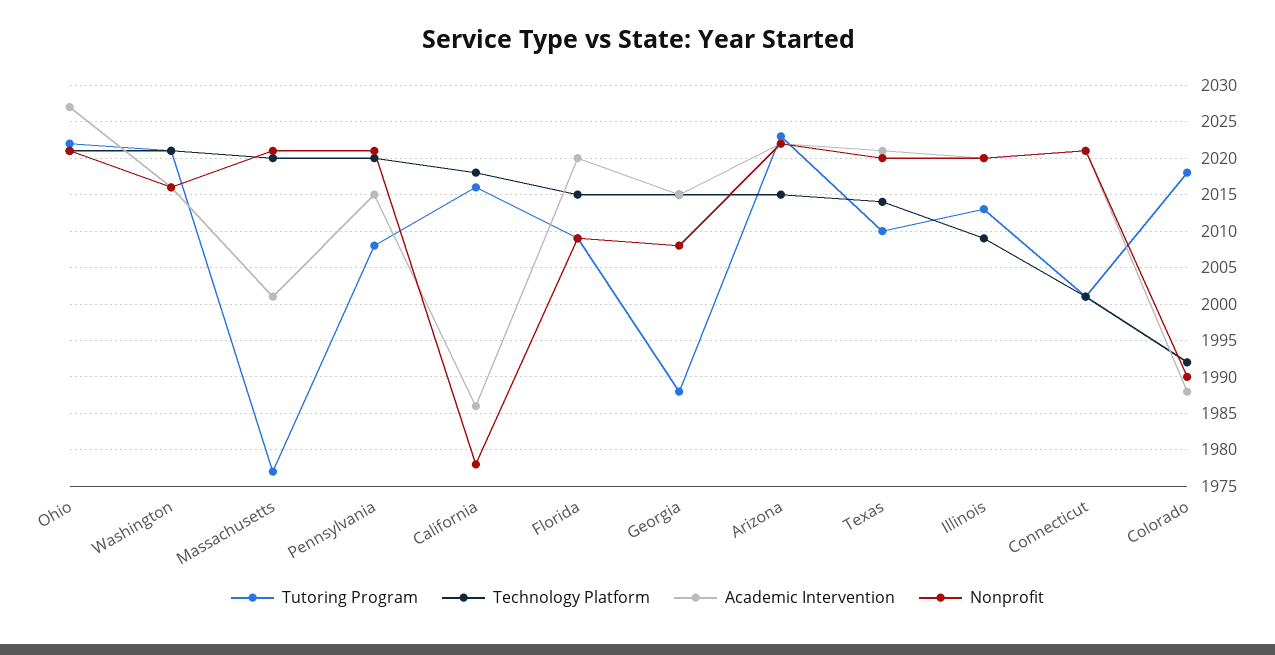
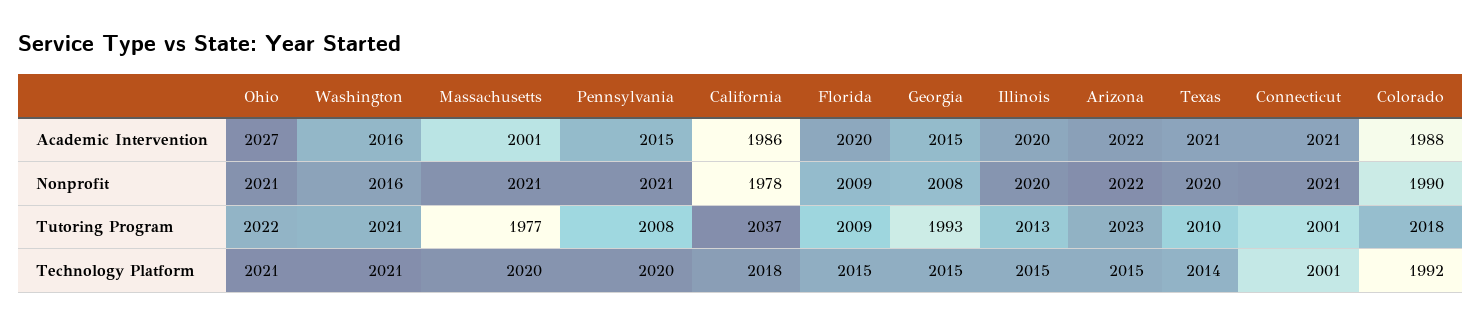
  {
    "Tutoring Program": {
      "Ohio": 2022,
      "Washington": 2021,
      "Massachusetts": 1977,
      "Pennsylvania": 2008,
-     "California": 2016,
+     "California": 2037,
      "Florida": 2009,
-     "Georgia": 1988,
+     "Georgia": 1993,
      "Arizona": 2023,
      "Texas": 2010,
      "Illinois": 2013,
      "Connecticut": 2001,
      "Colorado": 2018
    },
    "Technology Platform": {
      "Ohio": 2021,
      "Washington": 2021,
      "Massachusetts": 2020,
      "Pennsylvania": 2020,
      "California": 2018,
      "Florida": 2015,
      "Georgia": 2015,
      "Arizona": 2015,
      "Texas": 2014,
-     "Illinois": 2009,
+     "Illinois": 2015,
      "Connecticut": 2001,
      "Colorado": 1992
    },
    "Academic Intervention": {
      "Ohio": 2027,
      "Washington": 2016,
      "Massachusetts": 2001,
      "Pennsylvania": 2015,
      "California": 1986,
      "Florida": 2020,
      "Georgia": 2015,
      "Arizona": 2022,
      "Texas": 2021,
      "Illinois": 2020,
      "Connecticut": 2021,
      "Colorado": 1988
    },
    "Nonprofit": {
      "Ohio": 2021,
      "Washington": 2016,
      "Massachusetts": 2021,
      "Pennsylvania": 2021,
      "California": 1978,
      "Florida": 2009,
      "Georgia": 2008,
      "Arizona": 2022,
      "Texas": 2020,
      "Illinois": 2020,
      "Connecticut": 2021,
      "Colorado": 1990
    }
  }

